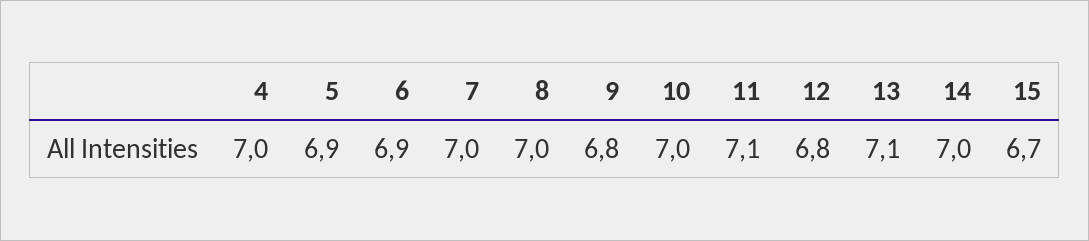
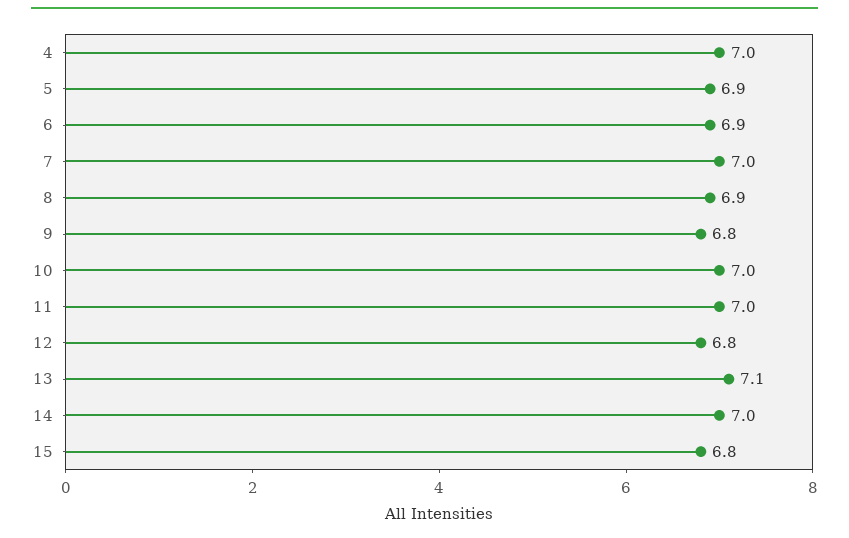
  {
    "4": 7,
    "5": 6.9,
    "6": 6.9,
    "7": 7,
-   "8": 7,
+   "8": 6.9,
    "9": 6.8,
    "10": 7,
-   "11": 7.1,
+   "11": 7,
    "12": 6.8,
    "13": 7.1,
    "14": 7,
-   "15": 6.7
+   "15": 6.8
  }

